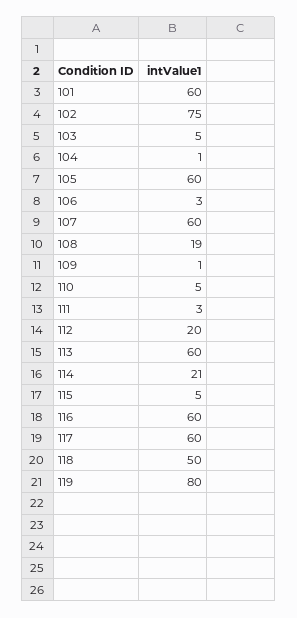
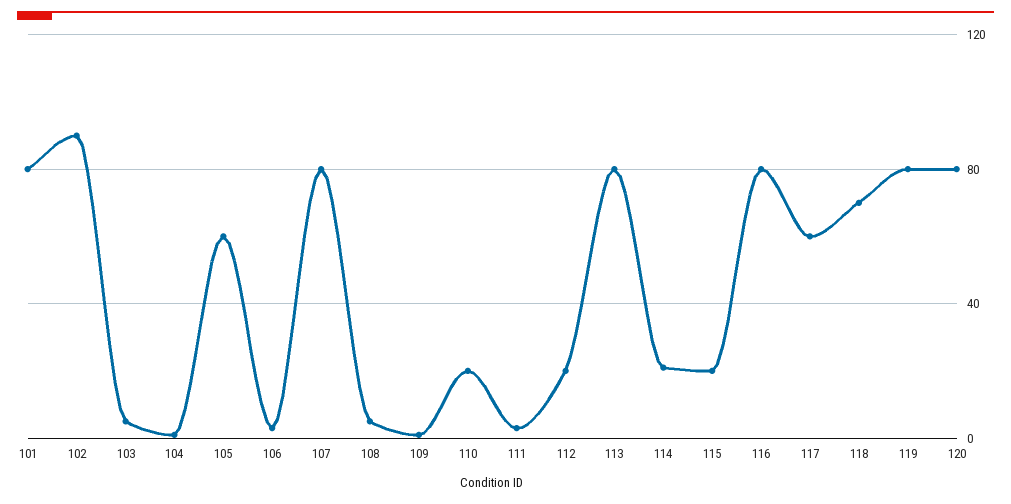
  {
-   "101": 60,
+   "101": 80,
-   "102": 75,
+   "102": 90,
    "103": 5,
    "104": 1,
    "105": 60,
    "106": 3,
-   "107": 60,
+   "107": 80,
-   "108": 19,
+   "108": 5,
    "109": 1,
-   "110": 5,
+   "110": 20,
    "111": 3,
    "112": 20,
-   "113": 60,
+   "113": 80,
    "114": 21,
-   "115": 5,
+   "115": 20,
-   "116": 60,
+   "116": 80,
    "117": 60,
-   "118": 50,
+   "118": 70,
-   "119": 80
+   "119": 80,
+   "120": 80
  }

